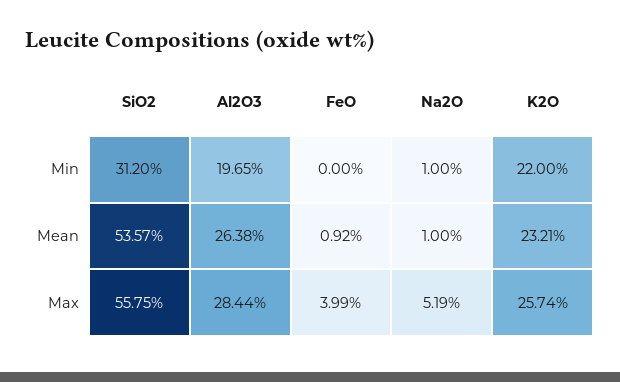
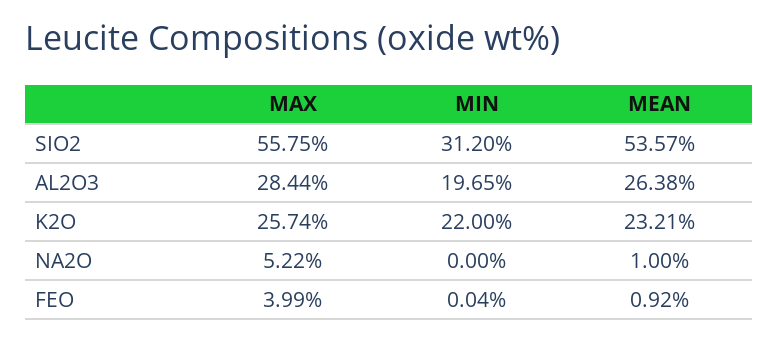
  {
    "SiO2": {
      "Min": 31.2,
      "Mean": 53.57,
      "Max": 55.75
    },
    "Al2O3": {
      "Min": 19.65,
      "Mean": 26.38,
      "Max": 28.44
    },
    "FeO": {
-     "Min": 0,
+     "Min": 0.04,
      "Mean": 0.92,
      "Max": 3.99
    },
    "Na2O": {
-     "Min": 1,
+     "Min": 0,
      "Mean": 1,
-     "Max": 5.19
+     "Max": 5.22
    },
    "K2O": {
      "Min": 22,
      "Mean": 23.21,
      "Max": 25.74
    }
  }

